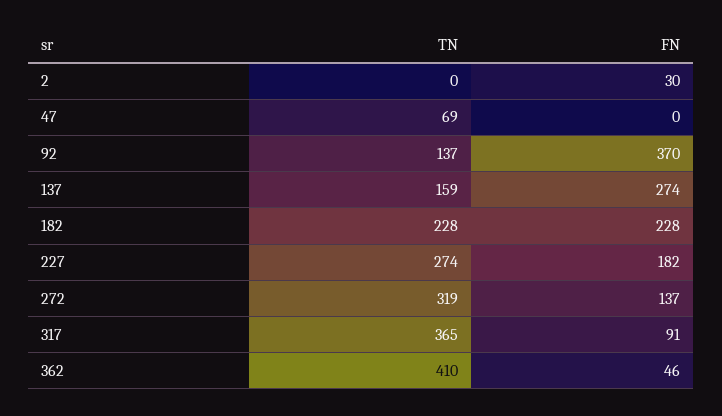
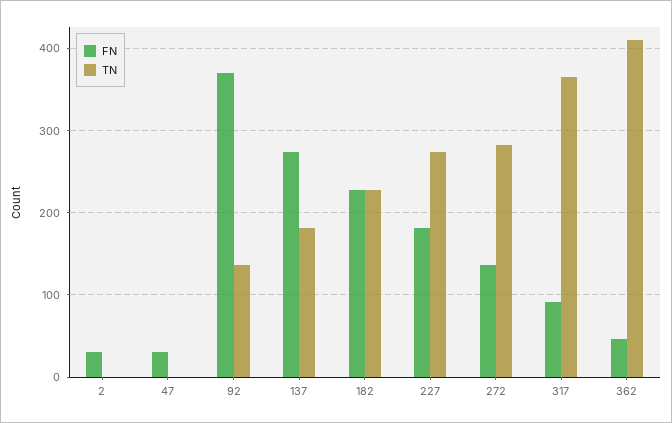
  {
    "TN": {
      "2": 0,
-     "47": 69,
+     "47": 0,
      "92": 137,
-     "137": 159,
+     "137": 180,
      "182": 228,
      "227": 274,
-     "272": 319,
+     "272": 280,
      "317": 365,
      "362": 410
    },
    "FN": {
      "2": 30,
-     "47": 0,
+     "47": 30,
      "92": 370,
      "137": 274,
      "182": 228,
      "227": 182,
      "272": 137,
      "317": 91,
      "362": 46
    }
  }

